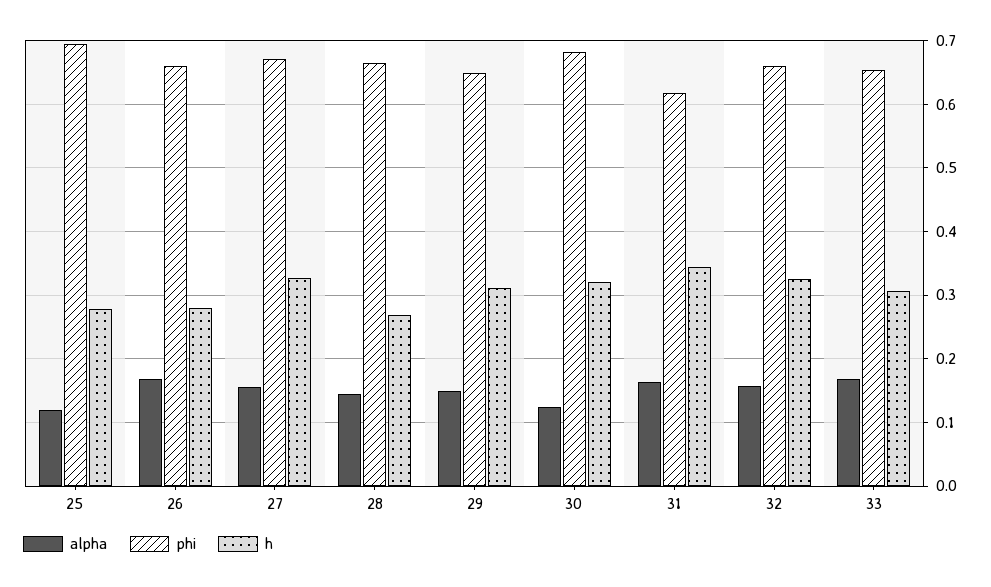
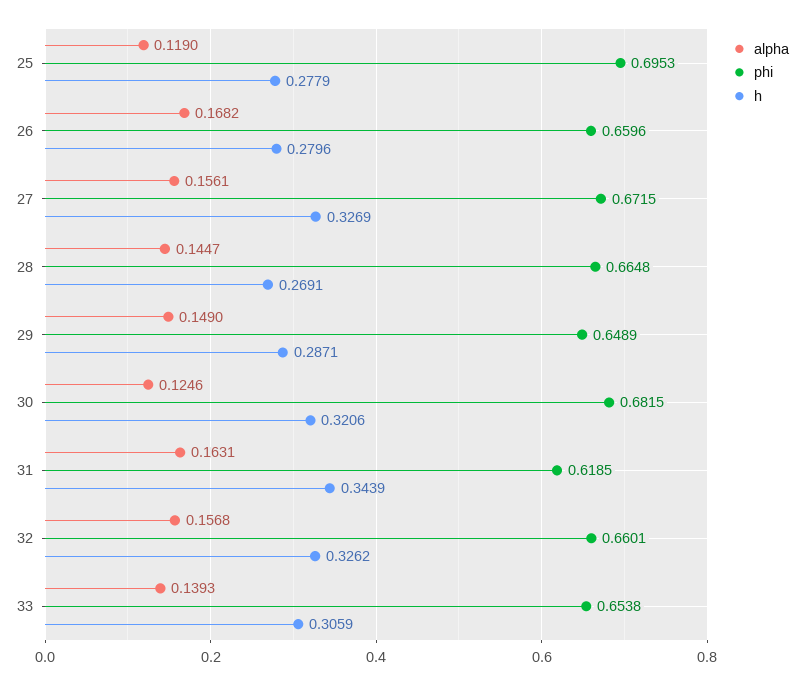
  {
    "alpha": {
      "25": 0.119,
      "26": 0.1682,
      "27": 0.1561,
      "28": 0.1447,
      "29": 0.149,
      "30": 0.1246,
      "31": 0.1631,
      "32": 0.1568,
-     "33": 0.17
+     "33": 0.1393
    },
    "phi": {
      "25": 0.6953,
      "26": 0.6596,
      "27": 0.6715,
      "28": 0.6648,
      "29": 0.6489,
      "30": 0.6815,
      "31": 0.6185,
      "32": 0.6601,
      "33": 0.6538
    },
    "h": {
      "25": 0.2779,
      "26": 0.2796,
      "27": 0.3269,
      "28": 0.2691,
-     "29": 0.31,
+     "29": 0.2871,
      "30": 0.3206,
      "31": 0.3439,
      "32": 0.3262,
      "33": 0.3059
    }
  }

